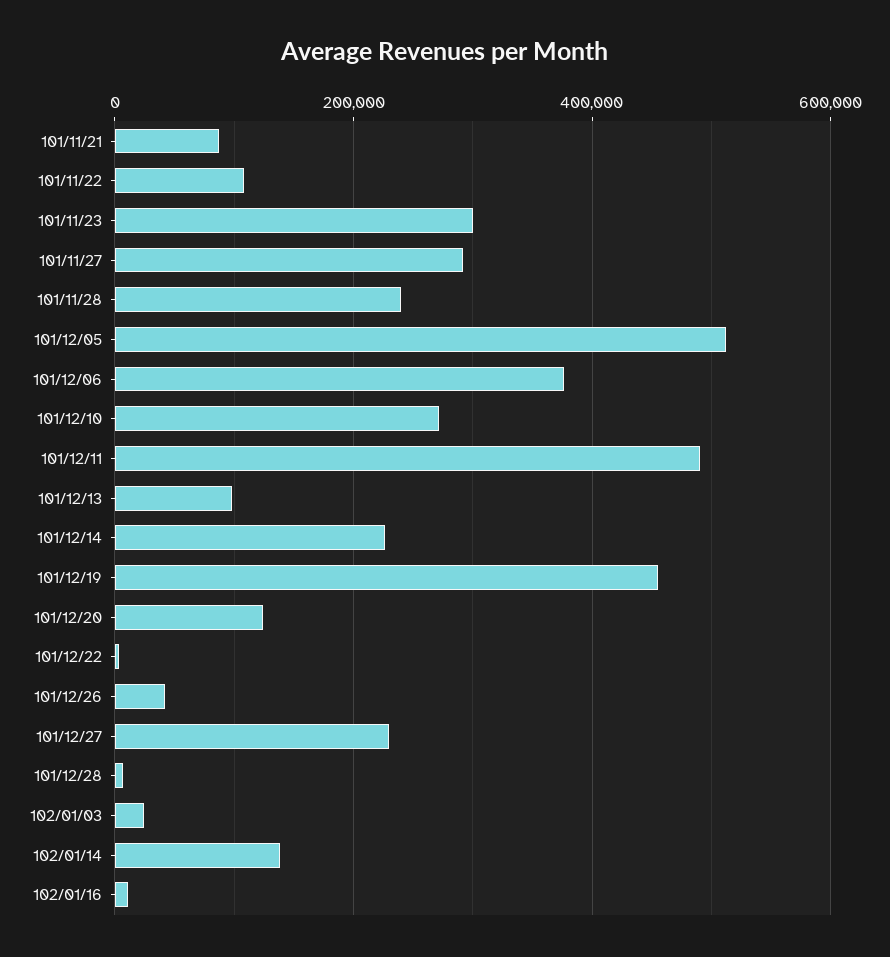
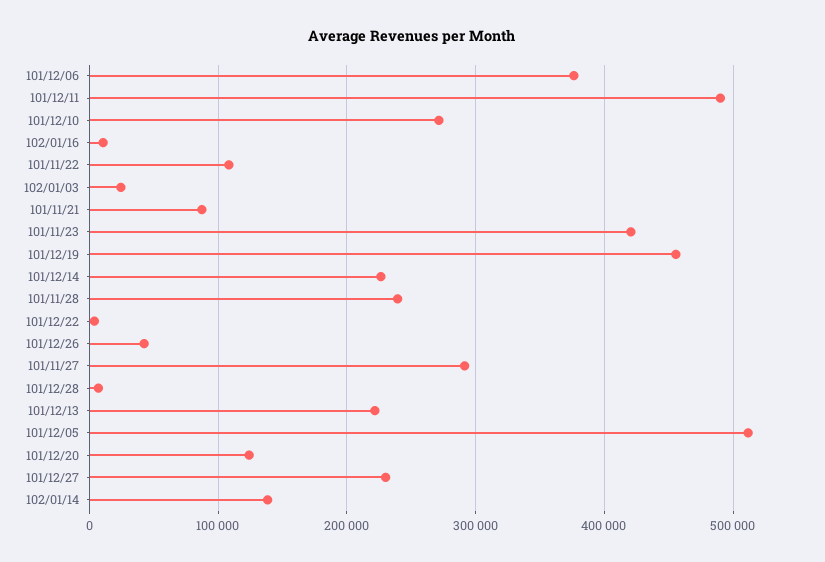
  {
    "101/11/21": 90000,
    "101/11/22": 110000,
-   "101/11/23": 300000,
+   "101/11/23": 420000,
    "101/11/27": 290000,
    "101/11/28": 240000,
    "101/12/05": 510000,
    "101/12/06": 380000,
    "101/12/10": 270000,
    "101/12/11": 490000,
-   "101/12/13": 100000,
+   "101/12/13": 220000,
    "101/12/14": 230000,
    "101/12/19": 460000,
    "101/12/20": 120000,
    "101/12/22": 0,
    "101/12/26": 40000,
    "101/12/27": 230000,
    "101/12/28": 10000,
    "102/01/03": 20000,
    "102/01/14": 140000,
    "102/01/16": 10000
  }

